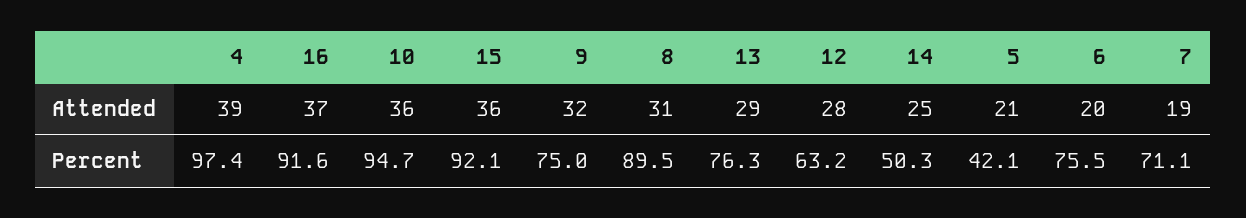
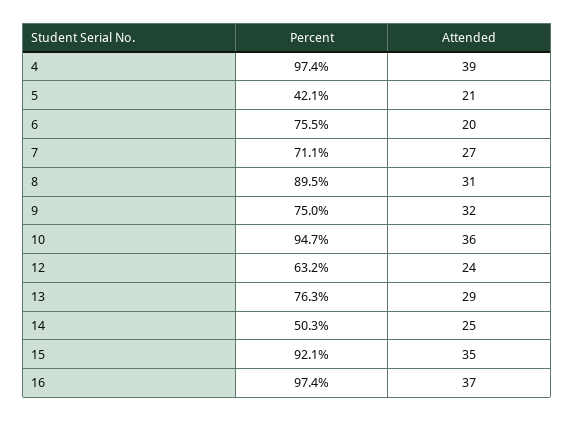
  {
    "4": {
      "Attended": 39,
      "Percent": 97.4
    },
    "16": {
      "Attended": 37,
-     "Percent": 91.6
+     "Percent": 97.4
    },
    "10": {
      "Attended": 36,
      "Percent": 94.7
    },
    "15": {
-     "Attended": 36,
+     "Attended": 35,
      "Percent": 92.1
    },
    "9": {
      "Attended": 32,
      "Percent": 75
    },
    "8": {
      "Attended": 31,
      "Percent": 89.5
    },
    "13": {
      "Attended": 29,
      "Percent": 76.3
    },
    "12": {
-     "Attended": 28,
+     "Attended": 24,
      "Percent": 63.2
    },
    "14": {
      "Attended": 25,
      "Percent": 50.3
    },
    "5": {
      "Attended": 21,
      "Percent": 42.1
    },
    "6": {
      "Attended": 20,
      "Percent": 75.5
    },
    "7": {
-     "Attended": 19,
+     "Attended": 27,
      "Percent": 71.1
    }
  }

